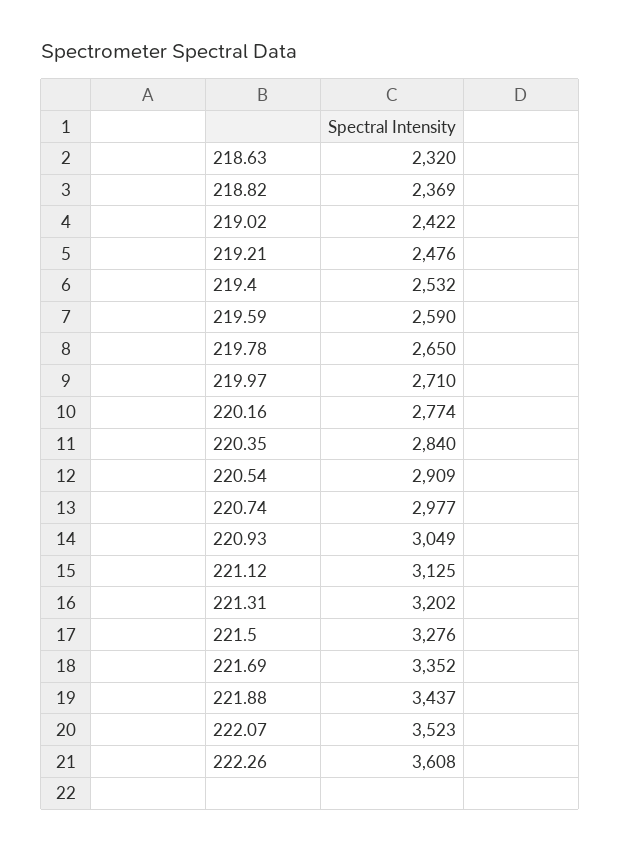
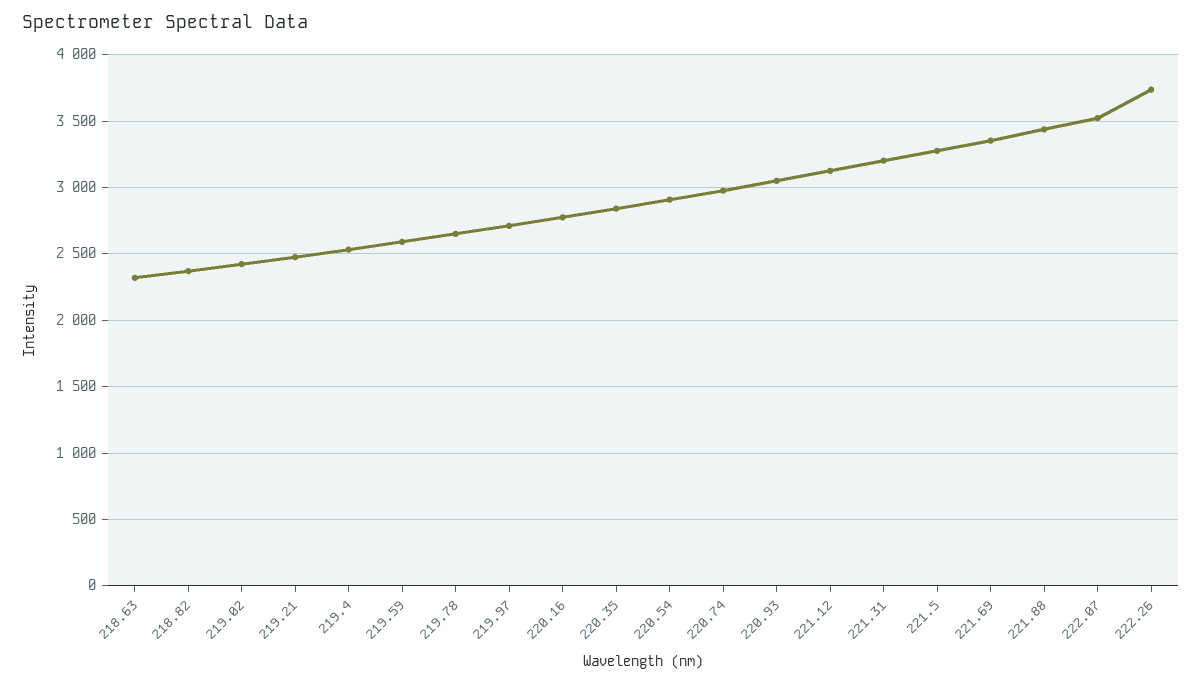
  {
    "218.63": 2320,
    "218.82": 2369,
    "219.02": 2422,
    "219.21": 2476,
    "219.4": 2532,
    "219.59": 2590,
    "219.78": 2650,
    "219.97": 2710,
    "220.16": 2774,
    "220.35": 2840,
    "220.54": 2909,
    "220.74": 2977,
    "220.93": 3049,
    "221.12": 3125,
    "221.31": 3202,
    "221.5": 3276,
    "221.69": 3352,
    "221.88": 3437,
    "222.07": 3523,
-   "222.26": 3608
+   "222.26": 3750
  }

